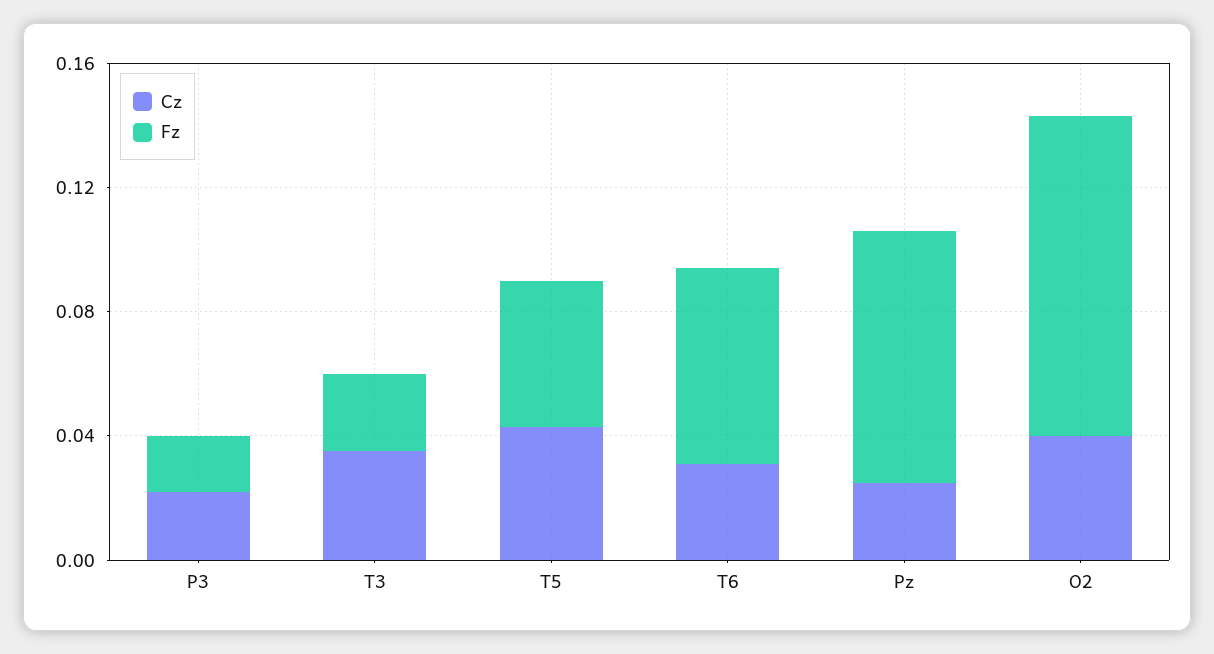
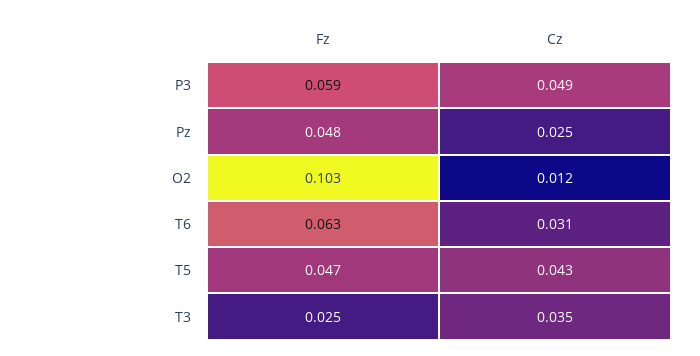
  {
    "Cz": {
-     "P3": 0.02,
+     "P3": 0.049,
      "T3": 0.035,
      "T5": 0.043,
      "T6": 0.031,
      "Pz": 0.025,
-     "O2": 0.04
+     "O2": 0.012
    },
    "Fz": {
-     "P3": 0.02,
+     "P3": 0.059,
      "T3": 0.025,
      "T5": 0.047,
      "T6": 0.063,
-     "Pz": 0.08,
+     "Pz": 0.048,
      "O2": 0.103
    }
  }

